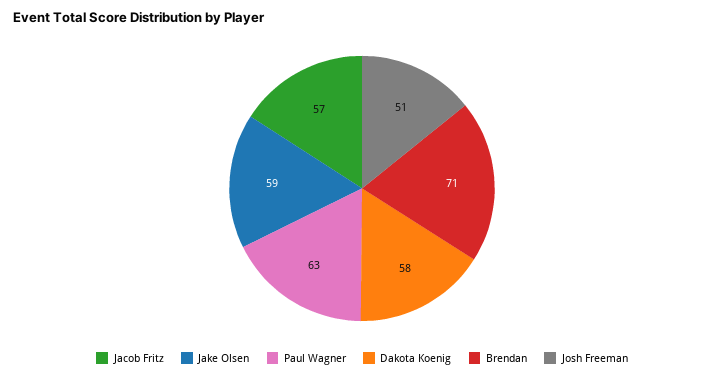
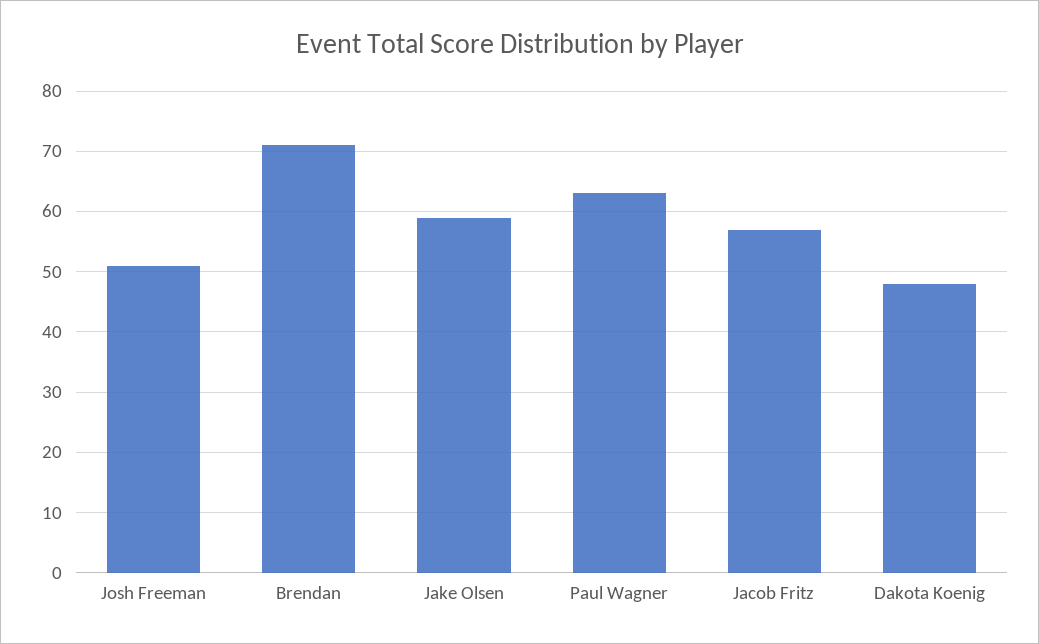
  {
    "Jacob Fritz": 57,
    "Jake Olsen": 59,
    "Paul Wagner": 63,
-   "Dakota Koenig": 58,
+   "Dakota Koenig": 48,
    "Brendan": 71,
    "Josh Freeman": 51
  }

